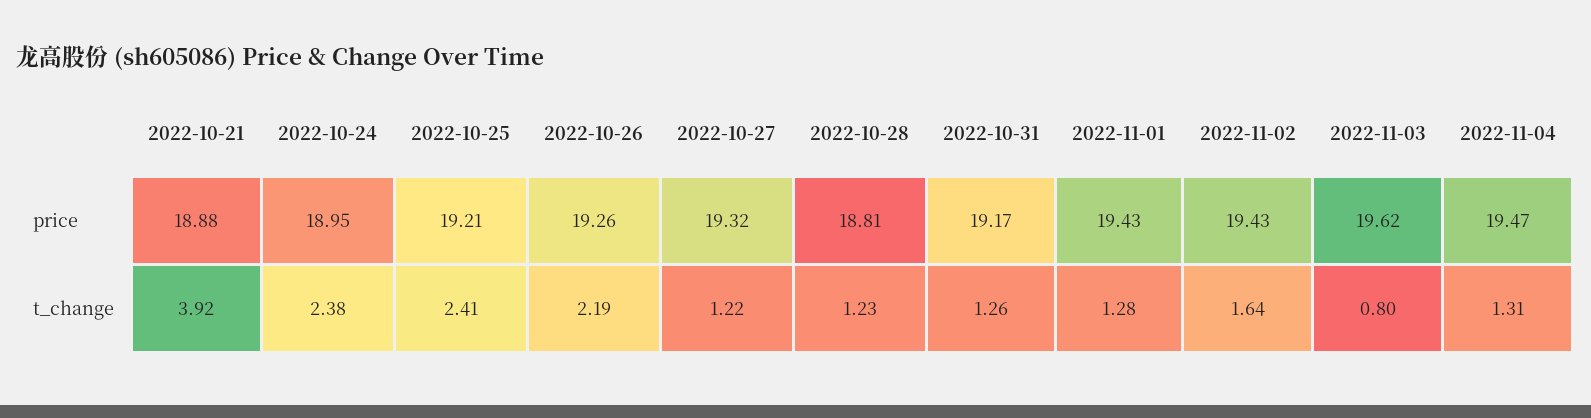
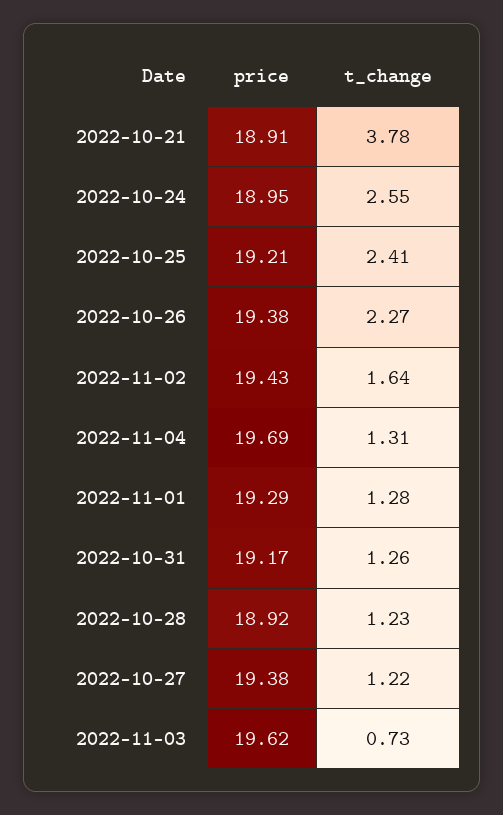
  {
    "2022-10-21": {
-     "price": 18.88,
+     "price": 18.91,
-     "t_change": 3.92
+     "t_change": 3.78
    },
    "2022-10-24": {
      "price": 18.95,
-     "t_change": 2.38
+     "t_change": 2.55
    },
    "2022-10-25": {
      "price": 19.21,
      "t_change": 2.41
    },
    "2022-10-26": {
-     "price": 19.26,
+     "price": 19.38,
-     "t_change": 2.19
+     "t_change": 2.27
    },
    "2022-10-27": {
-     "price": 19.32,
+     "price": 19.38,
      "t_change": 1.22
    },
    "2022-10-28": {
-     "price": 18.81,
+     "price": 18.92,
      "t_change": 1.23
    },
    "2022-10-31": {
      "price": 19.17,
      "t_change": 1.26
    },
    "2022-11-01": {
-     "price": 19.43,
+     "price": 19.29,
      "t_change": 1.28
    },
    "2022-11-02": {
      "price": 19.43,
      "t_change": 1.64
    },
    "2022-11-03": {
      "price": 19.62,
-     "t_change": 0.8
+     "t_change": 0.73
    },
    "2022-11-04": {
-     "price": 19.47,
+     "price": 19.69,
      "t_change": 1.31
    }
  }

